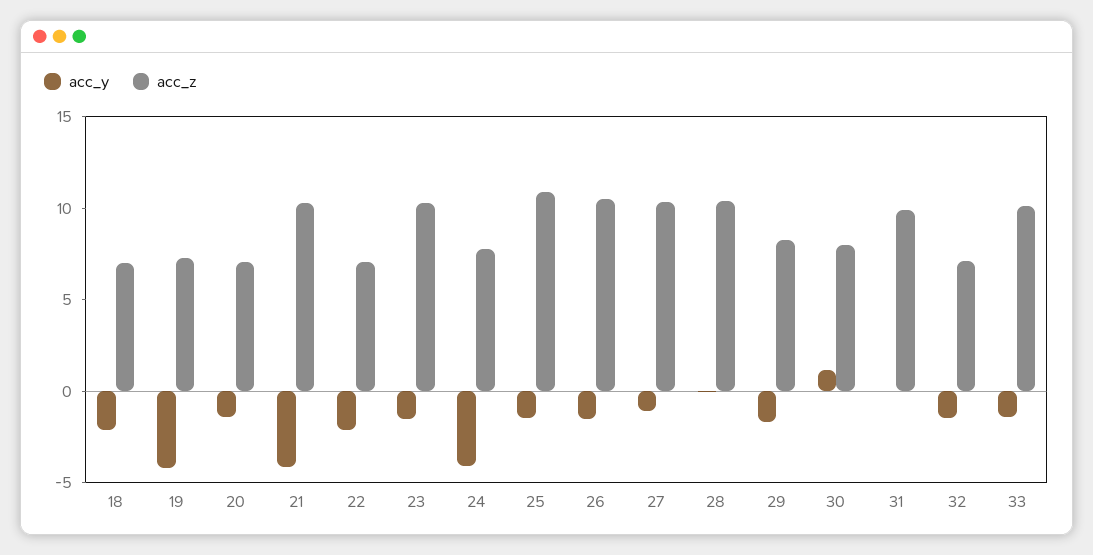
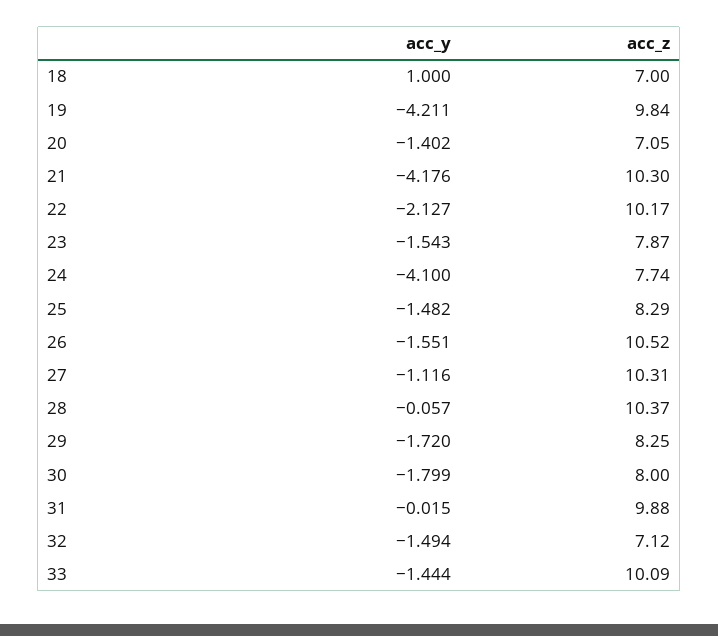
  {
    "acc_y": {
-     "18": -2,
+     "18": 1,
      "19": -4.211,
      "20": -1.402,
      "21": -4.176,
      "22": -2.127,
      "23": -1.543,
      "24": -4.1,
      "25": -1.482,
      "26": -1.551,
      "27": -1.116,
      "28": -0.057,
      "29": -1.72,
-     "30": 1,
+     "30": -1.799,
      "31": -0.015,
      "32": -1.494,
      "33": -1.444
    },
    "acc_z": {
      "18": 7,
-     "19": 7,
+     "19": 9.84,
      "20": 7.05,
      "21": 10.3,
-     "22": 7,
+     "22": 10.17,
-     "23": 10,
+     "23": 7.87,
      "24": 7.74,
-     "25": 11,
+     "25": 8.29,
      "26": 10.52,
      "27": 10.31,
      "28": 10.37,
      "29": 8.25,
      "30": 8,
      "31": 9.88,
      "32": 7.12,
      "33": 10.09
    }
  }

